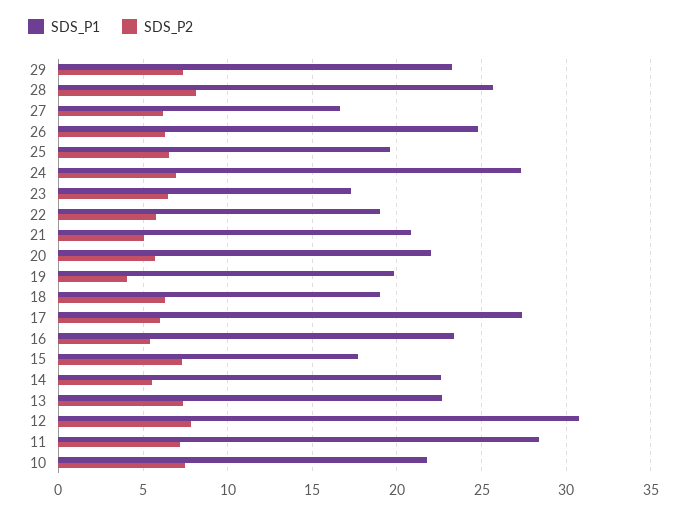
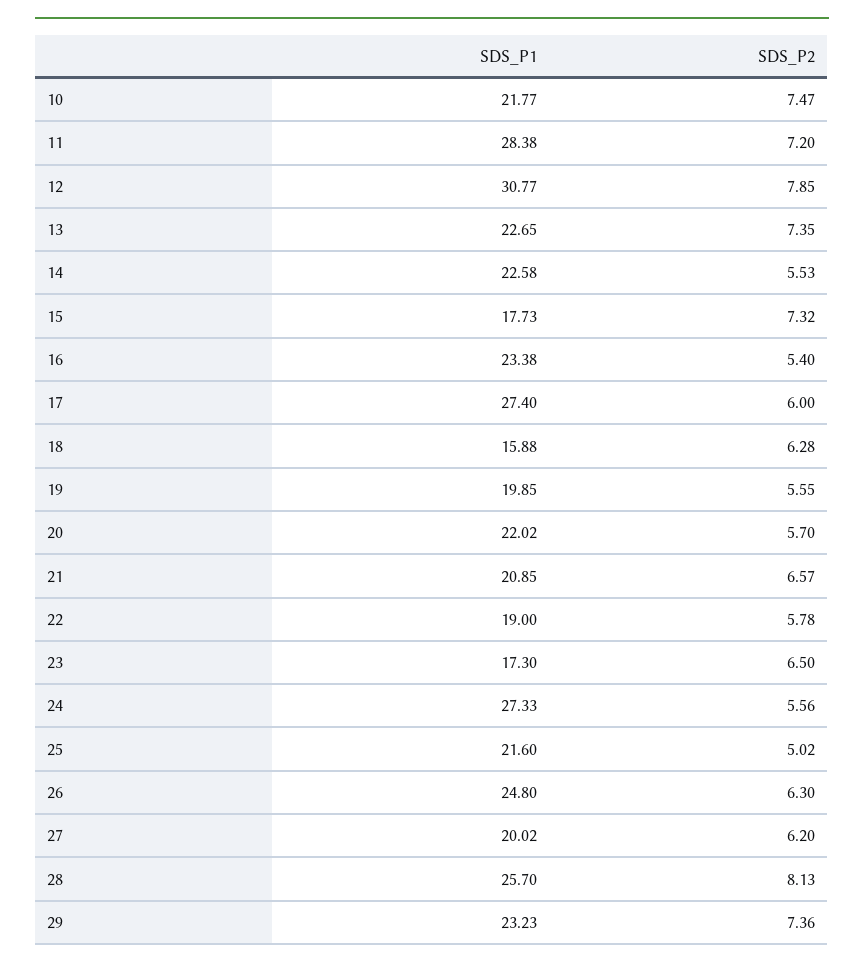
  {
    "SDS_P1": {
      "29": 23.23,
      "28": 25.7,
-     "27": 16.5,
+     "27": 20.02,
      "26": 24.8,
-     "25": 19.5,
+     "25": 21.6,
      "24": 27.33,
      "23": 17.3,
      "22": 19,
      "21": 20.85,
      "20": 22.02,
      "19": 19.85,
-     "18": 19,
+     "18": 15.88,
      "17": 27.4,
      "16": 23.38,
      "15": 17.73,
      "14": 22.58,
      "13": 22.65,
      "12": 30.77,
      "11": 28.38,
      "10": 21.77
    },
    "SDS_P2": {
      "29": 7.36,
      "28": 8.13,
      "27": 6.2,
      "26": 6.3,
-     "25": 6.5,
+     "25": 5.02,
-     "24": 7,
+     "24": 5.56,
      "23": 6.5,
      "22": 5.78,
-     "21": 5,
+     "21": 6.57,
      "20": 5.7,
-     "19": 4,
+     "19": 5.55,
      "18": 6.28,
      "17": 6,
      "16": 5.4,
      "15": 7.32,
      "14": 5.53,
      "13": 7.35,
      "12": 7.85,
      "11": 7.2,
      "10": 7.47
    }
  }

